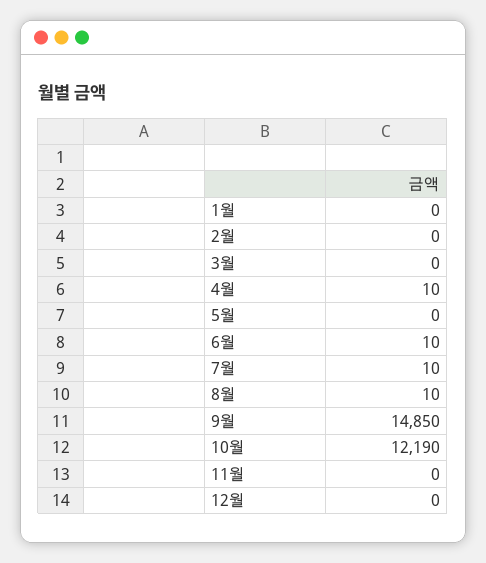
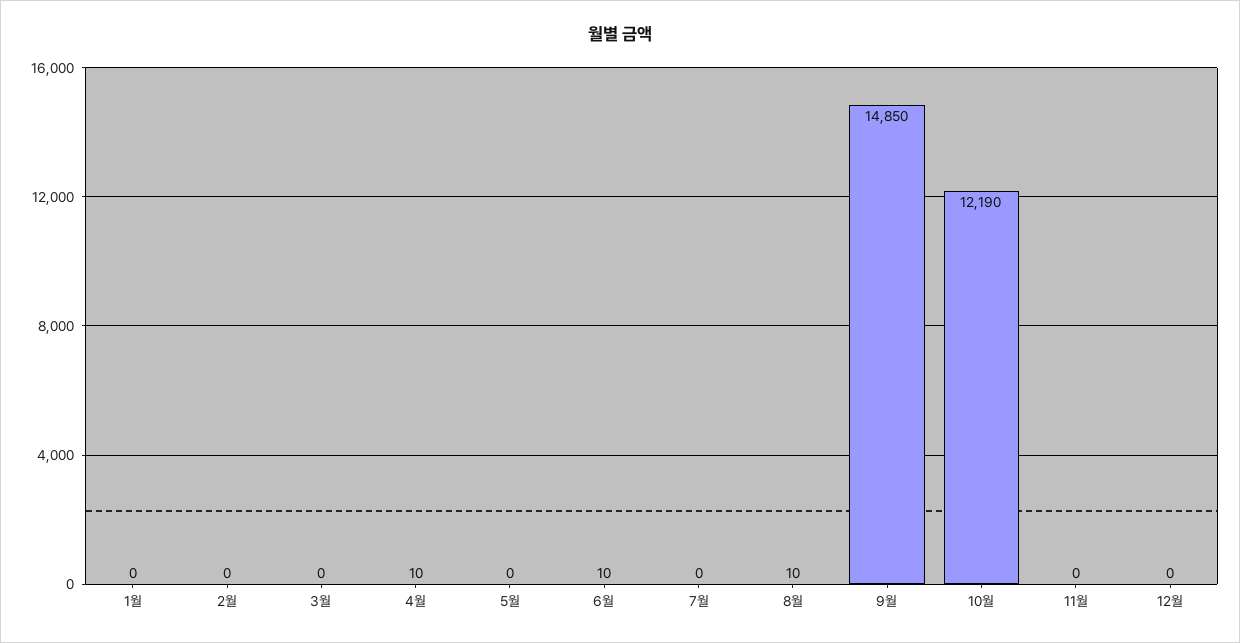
  {
    "1월": 0,
    "2월": 0,
    "3월": 0,
    "4월": 10,
    "5월": 0,
    "6월": 10,
-   "7월": 10,
+   "7월": 0,
    "8월": 10,
    "9월": 14850,
    "10월": 12190,
    "11월": 0,
    "12월": 0
  }

